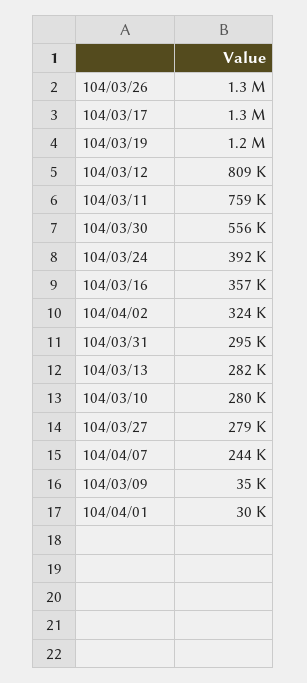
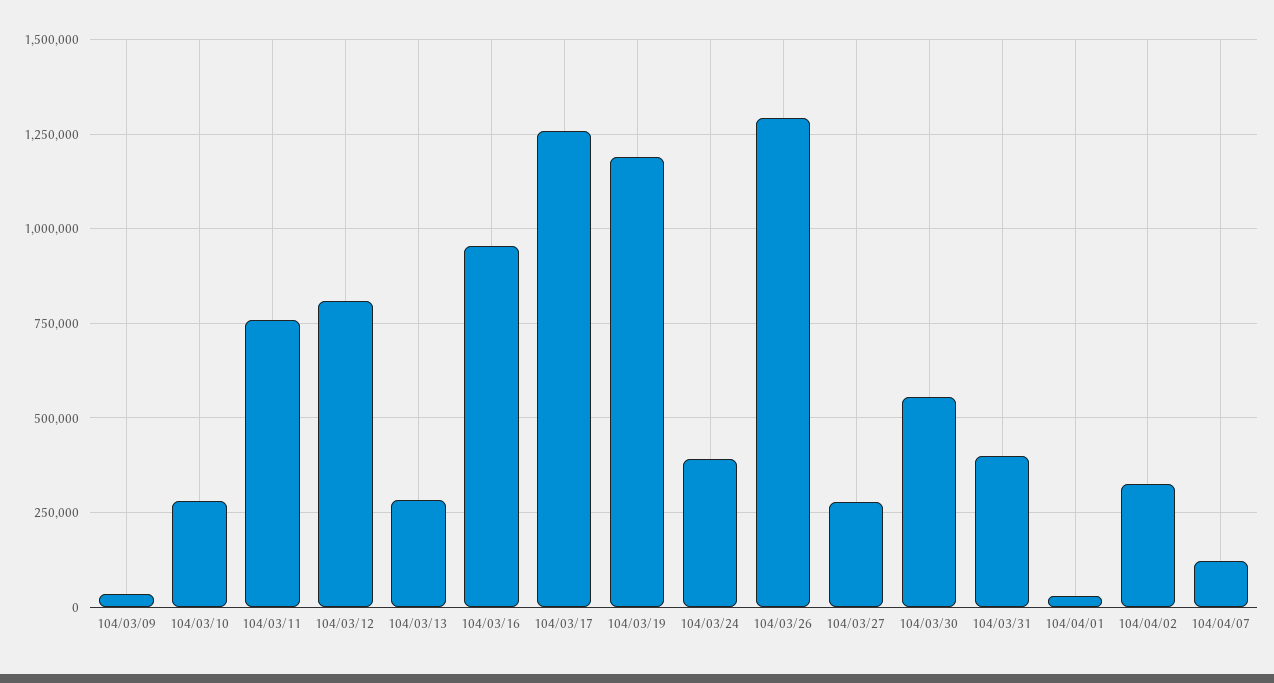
  {
    "104/03/26": 1300000,
    "104/03/17": 1300000,
    "104/03/19": 1200000,
    "104/03/12": 809000,
    "104/03/11": 759000,
    "104/03/30": 556000,
    "104/03/24": 392000,
-   "104/03/16": 357000,
+   "104/03/16": 950000,
    "104/04/02": 324000,
-   "104/03/31": 295000,
+   "104/03/31": 400000,
    "104/03/13": 282000,
    "104/03/10": 280000,
    "104/03/27": 279000,
-   "104/04/07": 244000,
+   "104/04/07": 125000,
    "104/03/09": 35000,
    "104/04/01": 30000
  }

